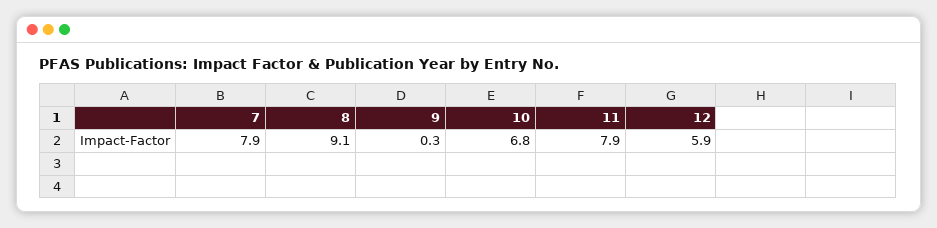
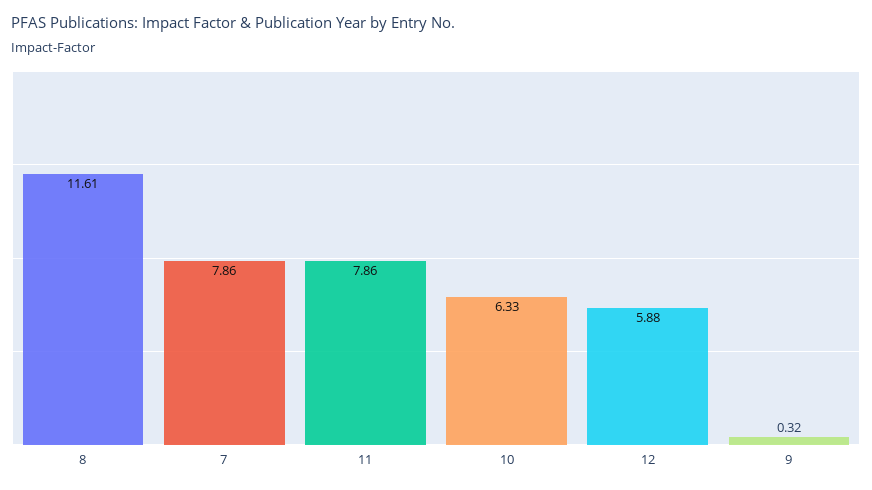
  {
    "7": 7.86,
-   "8": 9.1,
+   "8": 11.61,
    "9": 0.32,
-   "10": 6.8,
+   "10": 6.33,
    "11": 7.86,
    "12": 5.88
  }

